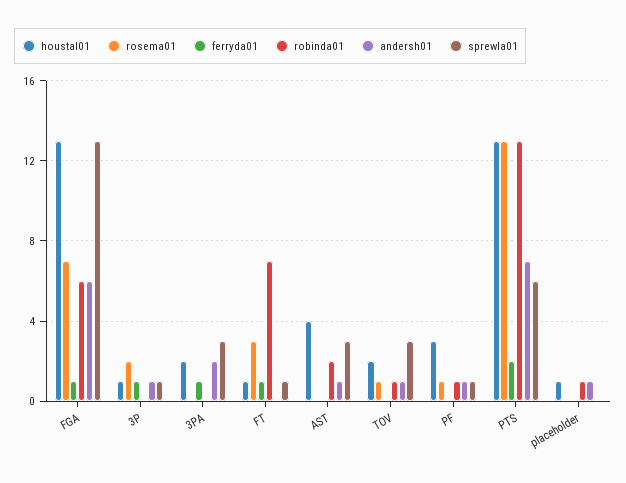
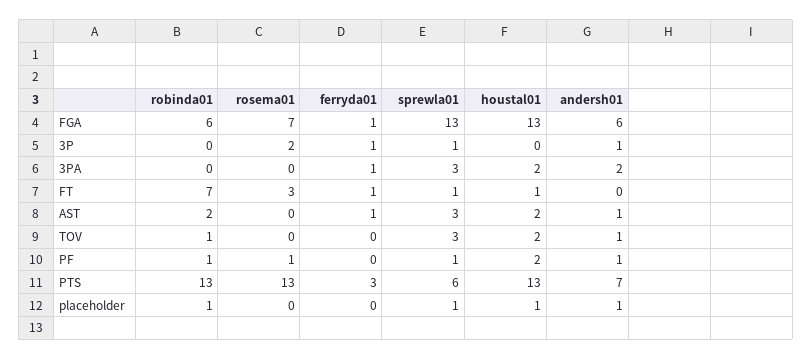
  {
    "houstal01": {
      "FGA": 13,
-     "3P": 1,
+     "3P": 0,
      "3PA": 2,
      "FT": 1,
-     "AST": 4,
+     "AST": 2,
      "TOV": 2,
-     "PF": 3,
+     "PF": 2,
      "PTS": 13,
      "placeholder": 1
    },
    "rosema01": {
      "FGA": 7,
      "3P": 2,
      "3PA": 0,
      "FT": 3,
      "AST": 0,
-     "TOV": 1,
+     "TOV": 0,
      "PF": 1,
      "PTS": 13,
      "placeholder": 0
    },
    "ferryda01": {
      "FGA": 1,
      "3P": 1,
      "3PA": 1,
      "FT": 1,
-     "AST": 0,
+     "AST": 1,
      "TOV": 0,
      "PF": 0,
-     "PTS": 2,
+     "PTS": 3,
      "placeholder": 0
    },
    "robinda01": {
      "FGA": 6,
      "3P": 0,
      "3PA": 0,
      "FT": 7,
      "AST": 2,
      "TOV": 1,
      "PF": 1,
      "PTS": 13,
      "placeholder": 1
    },
    "andersh01": {
      "FGA": 6,
      "3P": 1,
      "3PA": 2,
      "FT": 0,
      "AST": 1,
      "TOV": 1,
      "PF": 1,
      "PTS": 7,
      "placeholder": 1
    },
    "sprewla01": {
      "FGA": 13,
      "3P": 1,
      "3PA": 3,
      "FT": 1,
      "AST": 3,
      "TOV": 3,
      "PF": 1,
      "PTS": 6,
-     "placeholder": 0
+     "placeholder": 1
    }
  }

